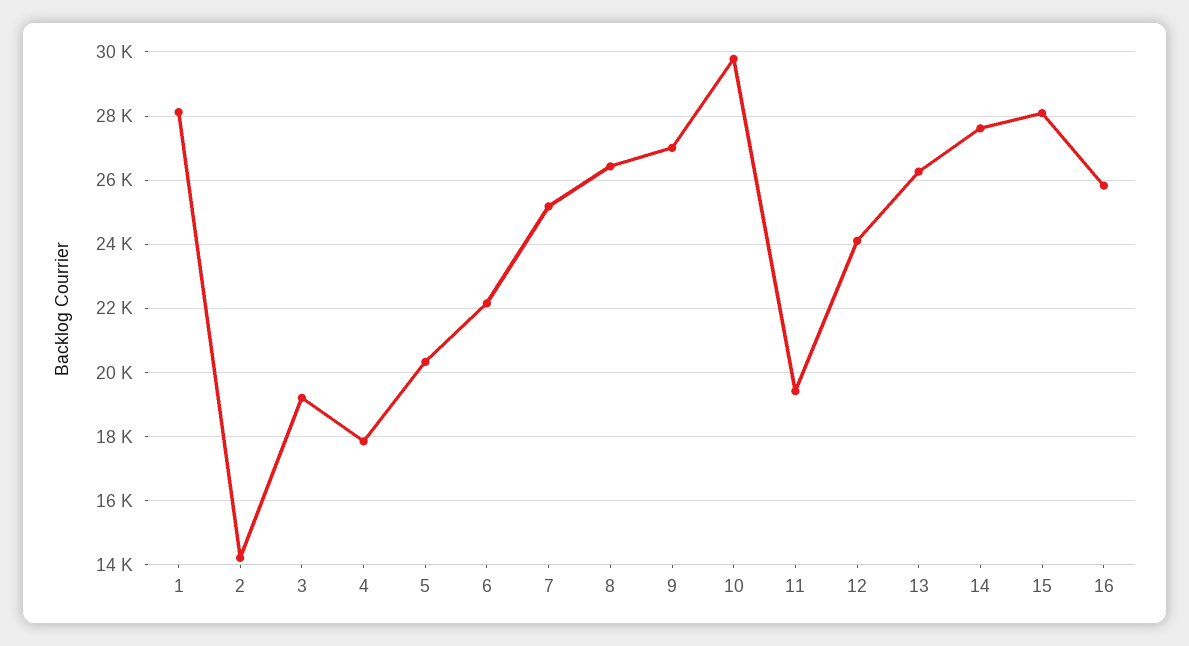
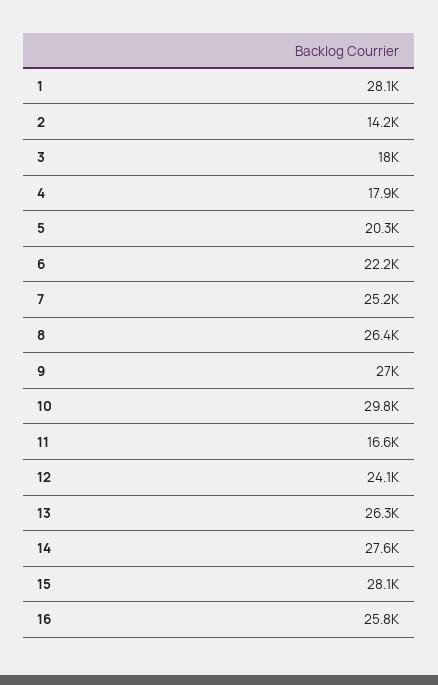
  {
    "1": 28100,
    "2": 14200,
-   "3": 19200,
+   "3": 18000,
    "4": 17900,
    "5": 20300,
    "6": 22200,
    "7": 25200,
    "8": 26400,
    "9": 27000,
    "10": 29800,
-   "11": 19400,
+   "11": 16600,
    "12": 24100,
    "13": 26300,
    "14": 27600,
    "15": 28100,
    "16": 25800
  }

